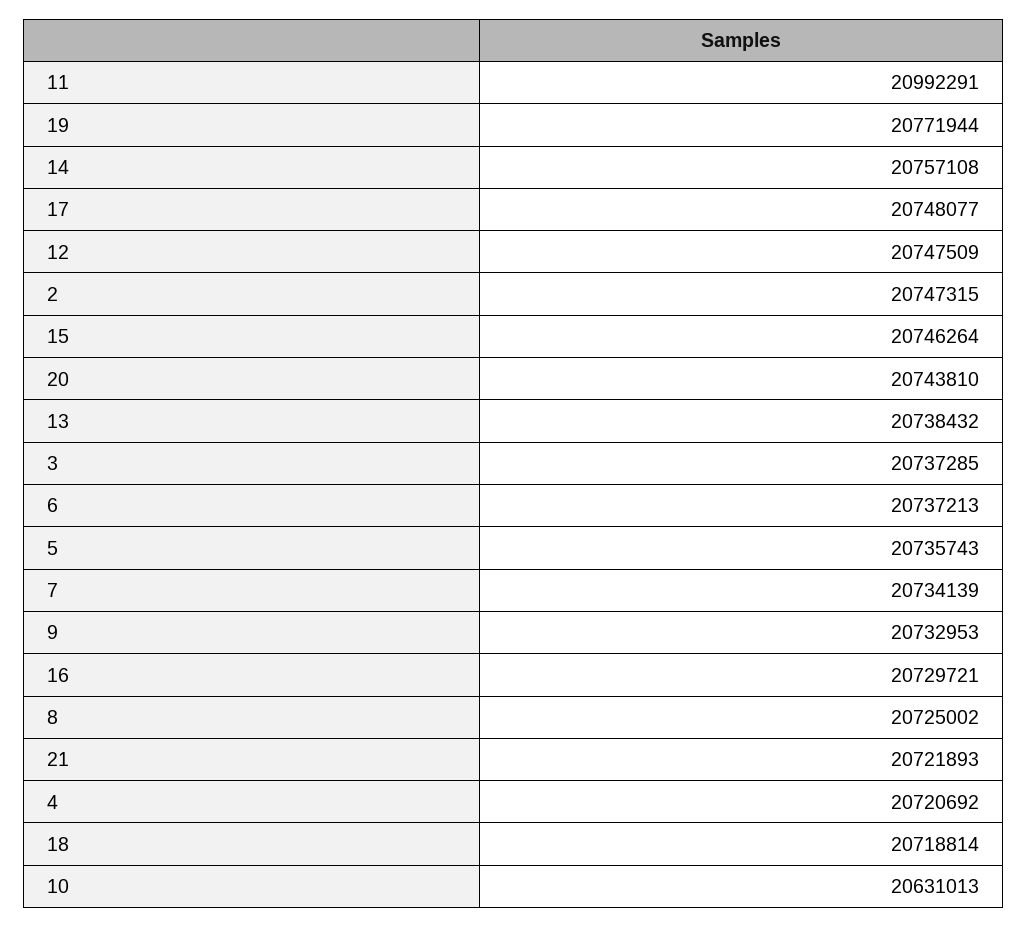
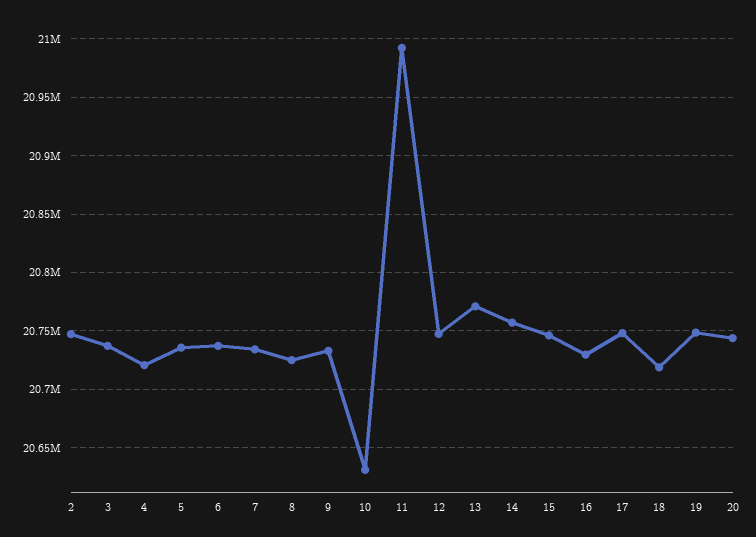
  {
    "11": 20992291,
-   "19": 20771944,
+   "19": 20750000,
    "14": 20757108,
    "17": 20748077,
    "12": 20747509,
    "2": 20747315,
    "15": 20746264,
    "20": 20743810,
-   "13": 20738432,
+   "13": 20770000,
    "3": 20737285,
    "6": 20737213,
    "5": 20735743,
    "7": 20734139,
    "9": 20732953,
    "16": 20729721,
    "8": 20725002,
-   "21": 20721893,
    "4": 20720692,
    "18": 20718814,
    "10": 20631013
  }

